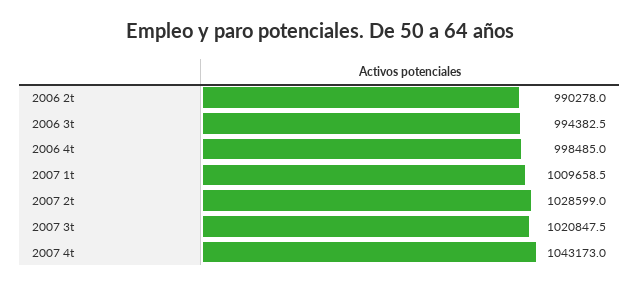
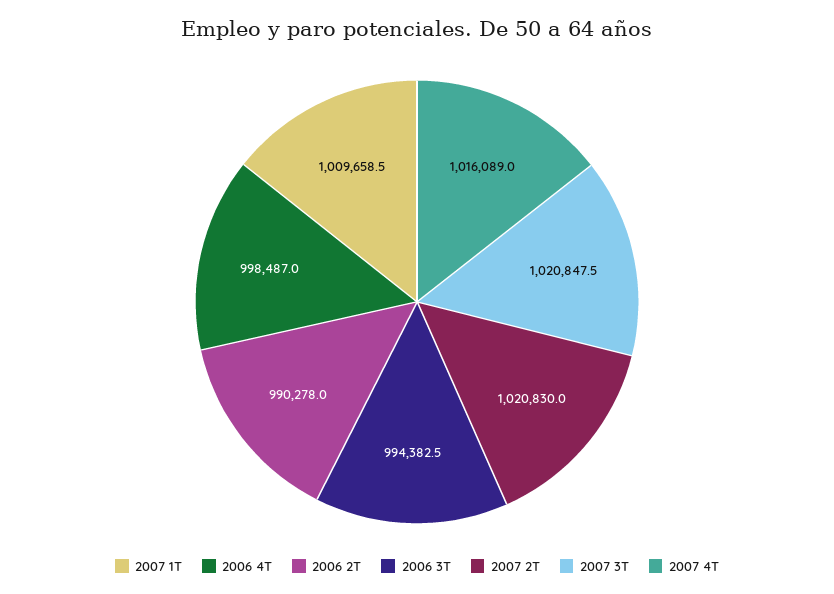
  {
    "2006 2t": 990278,
    "2006 3t": 994382.5,
-   "2006 4t": 998485,
+   "2006 4t": 998487,
    "2007 1t": 1009658.5,
-   "2007 2t": 1028599,
+   "2007 2t": 1020830,
    "2007 3t": 1020847.5,
-   "2007 4t": 1043173
+   "2007 4t": 1016089
  }

